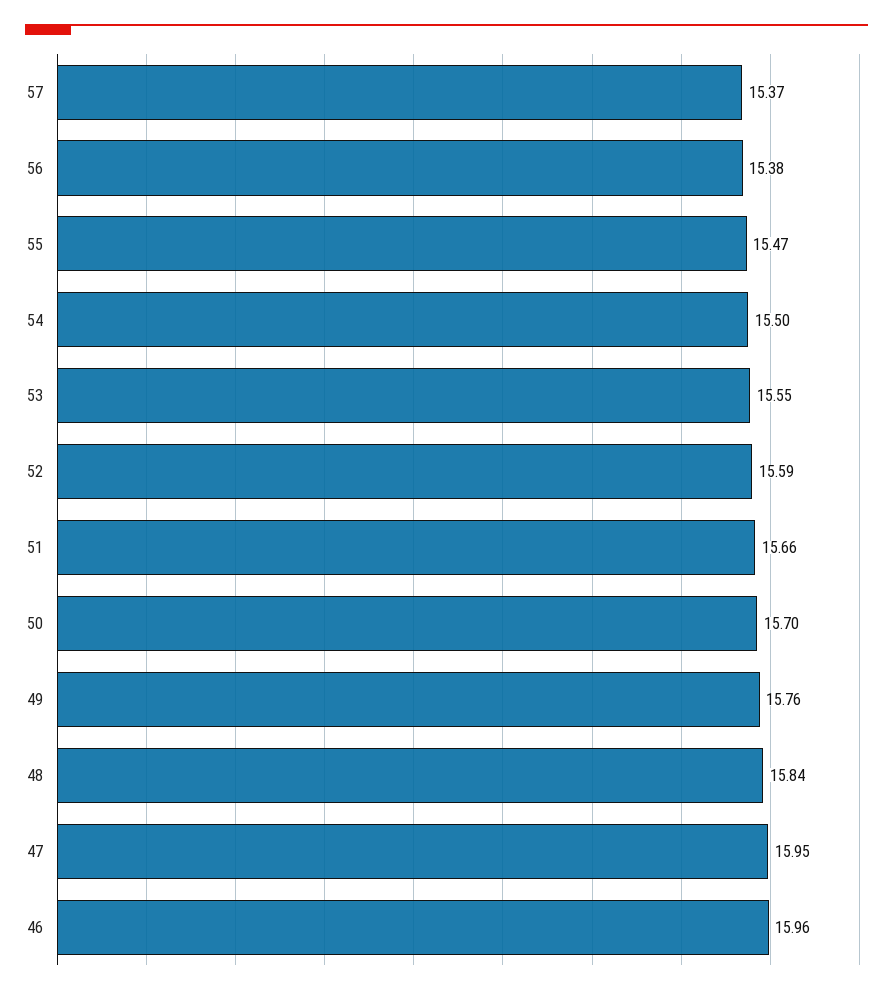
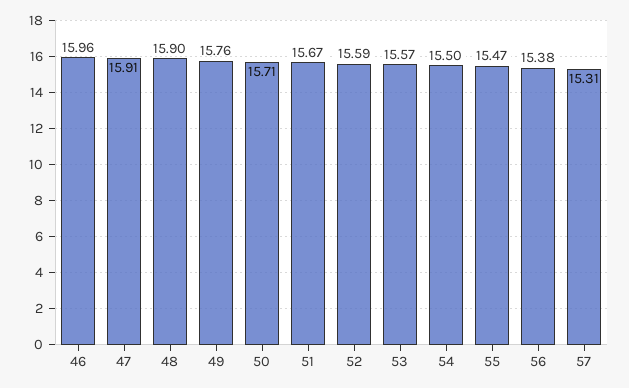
  {
-   "57": 15.37,
+   "57": 15.31,
    "56": 15.38,
    "55": 15.47,
    "54": 15.5,
-   "53": 15.55,
+   "53": 15.57,
    "52": 15.59,
-   "51": 15.66,
+   "51": 15.67,
-   "50": 15.7,
+   "50": 15.71,
    "49": 15.76,
-   "48": 15.84,
+   "48": 15.9,
-   "47": 15.95,
+   "47": 15.91,
    "46": 15.96
  }

